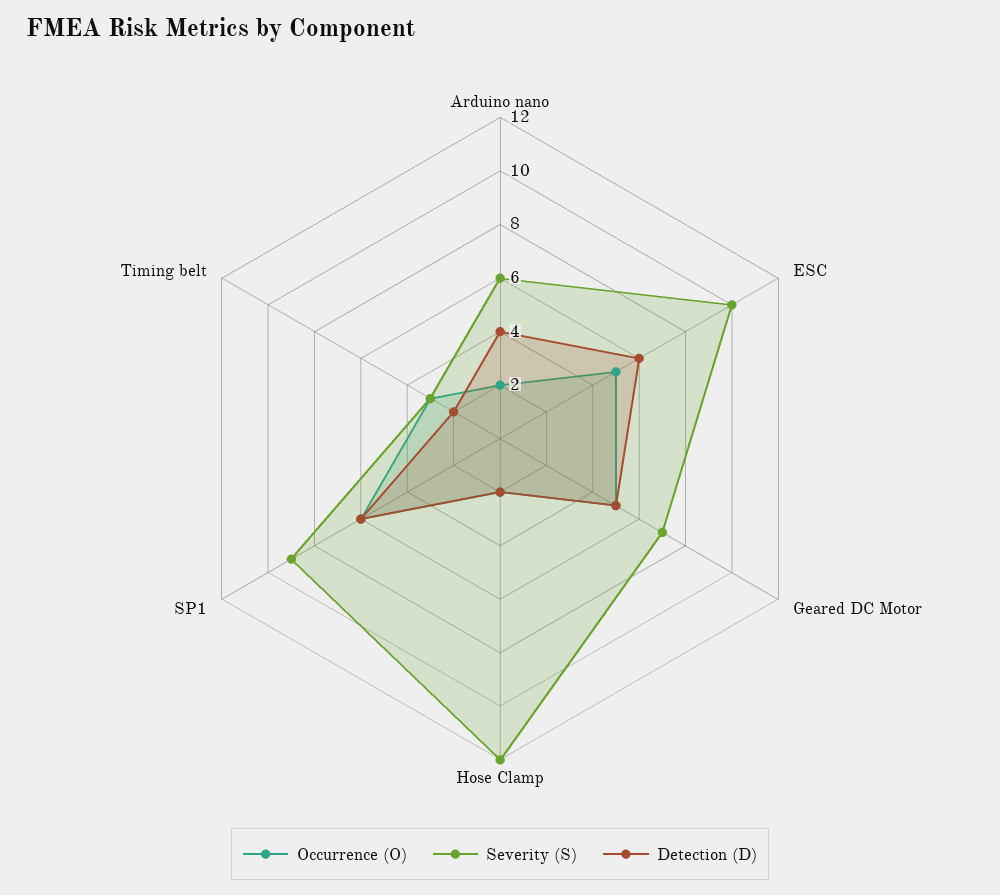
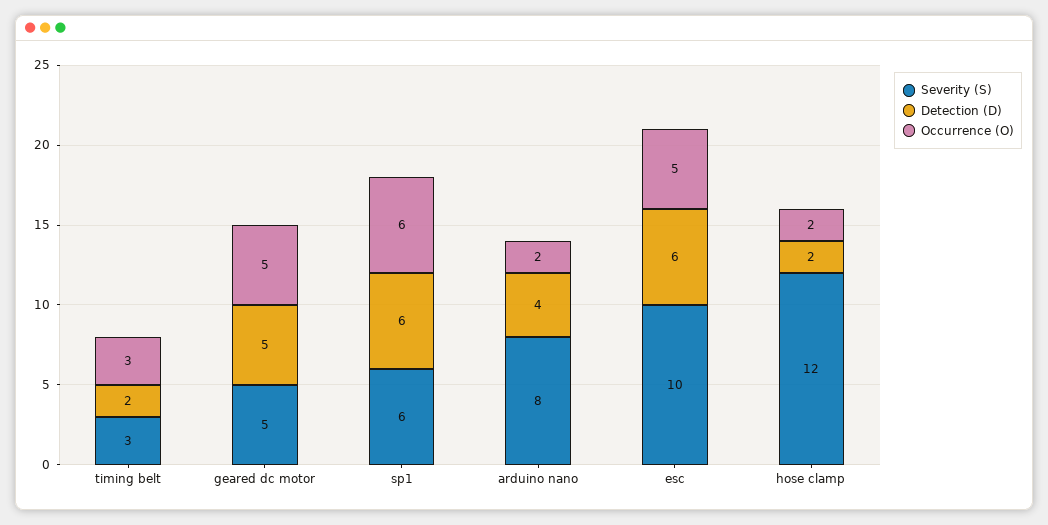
  {
    "Occurrence (O)": {
      "Arduino nano": 2,
      "ESC": 5,
      "Geared DC Motor": 5,
      "Hose Clamp": 2,
      "SP1": 6,
      "Timing belt": 3
    },
    "Severity (S)": {
-     "Arduino nano": 6,
+     "Arduino nano": 8,
      "ESC": 10,
-     "Geared DC Motor": 7,
+     "Geared DC Motor": 5,
      "Hose Clamp": 12,
-     "SP1": 9,
+     "SP1": 6,
      "Timing belt": 3
    },
    "Detection (D)": {
      "Arduino nano": 4,
      "ESC": 6,
      "Geared DC Motor": 5,
      "Hose Clamp": 2,
      "SP1": 6,
      "Timing belt": 2
    }
  }

